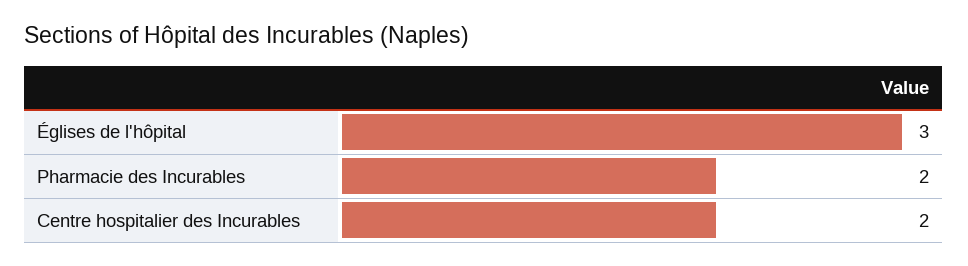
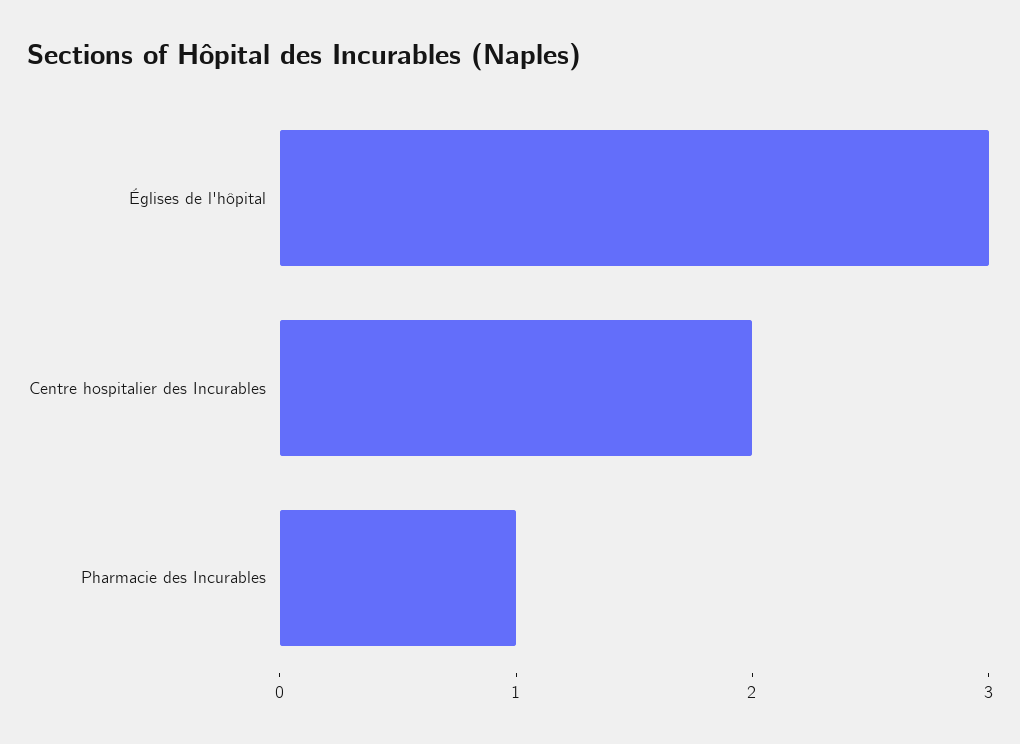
  {
    "Églises de l'hôpital": 3,
-   "Pharmacie des Incurables": 2,
+   "Pharmacie des Incurables": 1,
    "Centre hospitalier des Incurables": 2
  }

